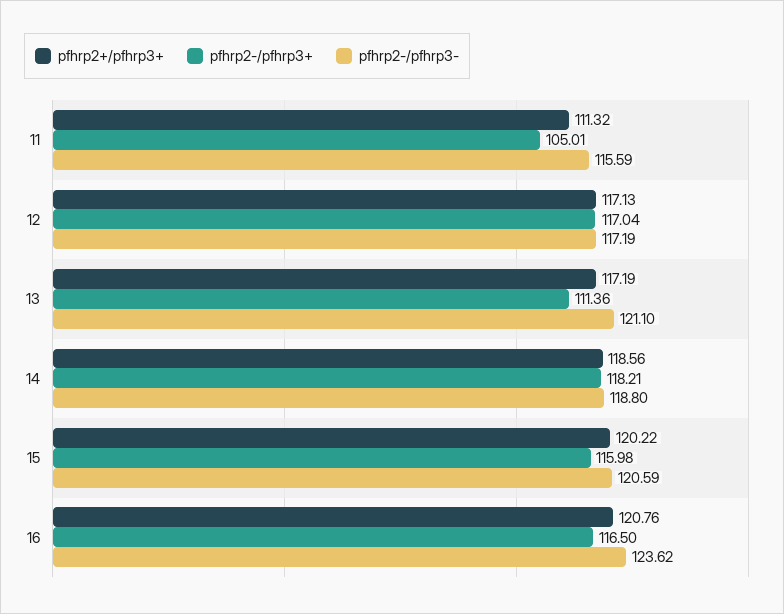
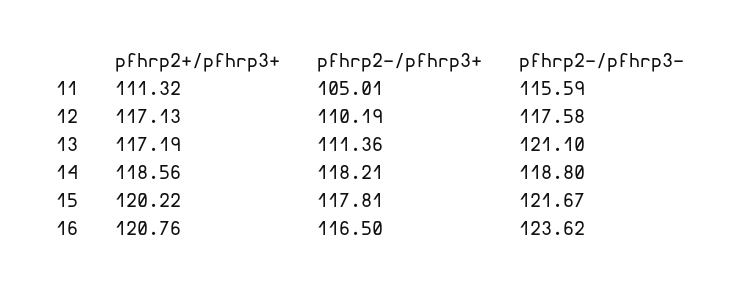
  {
    "pfhrp2+/pfhrp3+": {
      "11": 111.32,
      "12": 117.13,
      "13": 117.19,
      "14": 118.56,
      "15": 120.22,
      "16": 120.76
    },
    "pfhrp2-/pfhrp3+": {
      "11": 105.01,
-     "12": 117.04,
+     "12": 110.19,
      "13": 111.36,
      "14": 118.21,
-     "15": 115.98,
+     "15": 117.81,
      "16": 116.5
    },
    "pfhrp2-/pfhrp3-": {
      "11": 115.59,
-     "12": 117.19,
+     "12": 117.58,
      "13": 121.1,
      "14": 118.8,
-     "15": 120.59,
+     "15": 121.67,
      "16": 123.62
    }
  }

